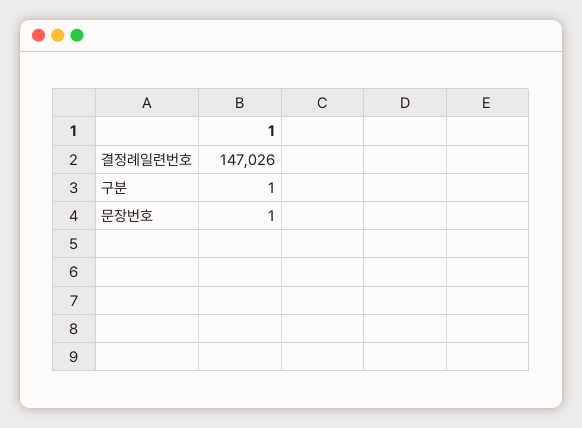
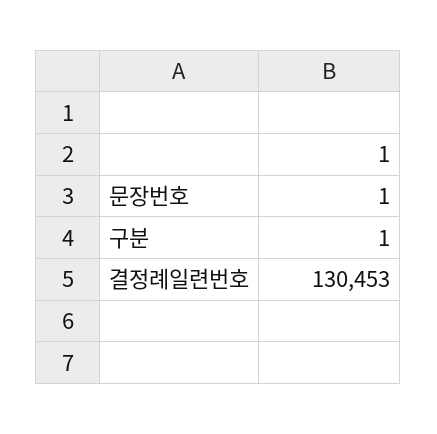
  {
-   "결정례일련번호": 147026,
+   "결정례일련번호": 130453,
    "구분": 1,
    "문장번호": 1
  }

